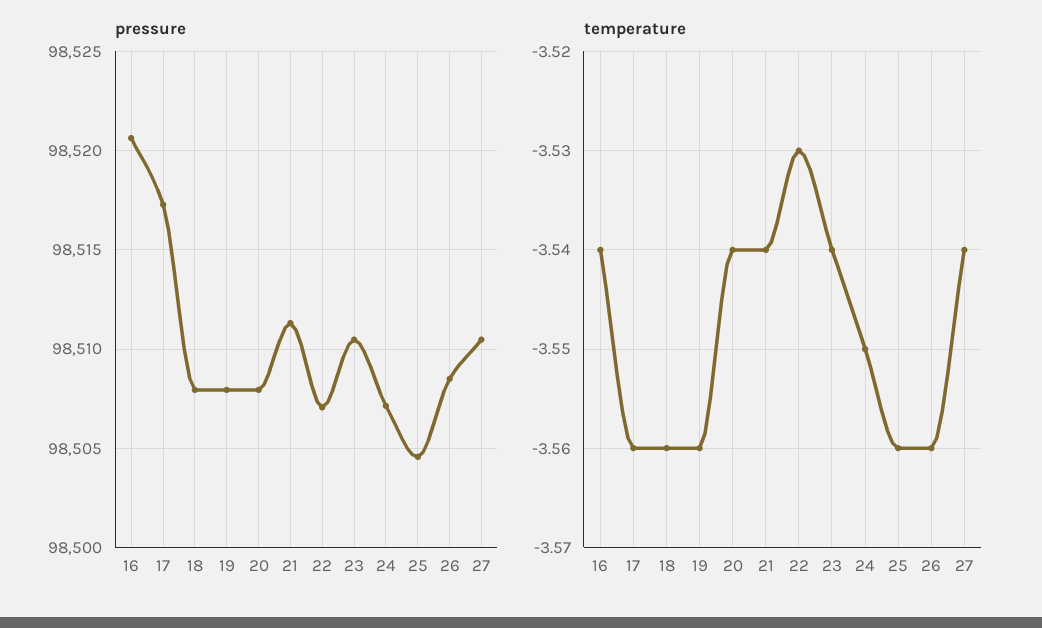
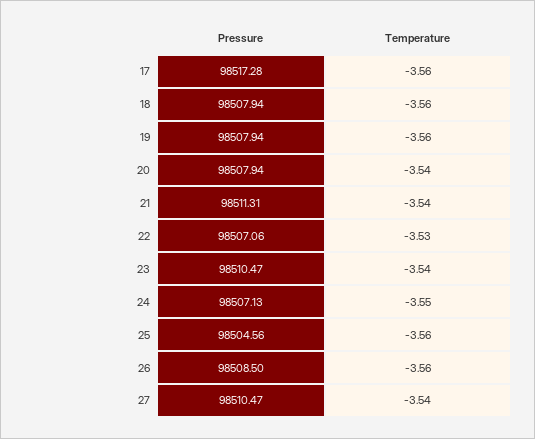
  {
    "pressure": {
-     "16": 98520.5,
      "17": 98517.28,
      "18": 98507.94,
      "19": 98507.94,
      "20": 98507.94,
      "21": 98511.31,
      "22": 98507.06,
      "23": 98510.47,
      "24": 98507.13,
      "25": 98504.56,
      "26": 98508.5,
      "27": 98510.47
    },
    "temperature": {
-     "16": -3.54,
      "17": -3.56,
      "18": -3.56,
      "19": -3.56,
      "20": -3.54,
      "21": -3.54,
      "22": -3.53,
      "23": -3.54,
      "24": -3.55,
      "25": -3.56,
      "26": -3.56,
      "27": -3.54
    }
  }

